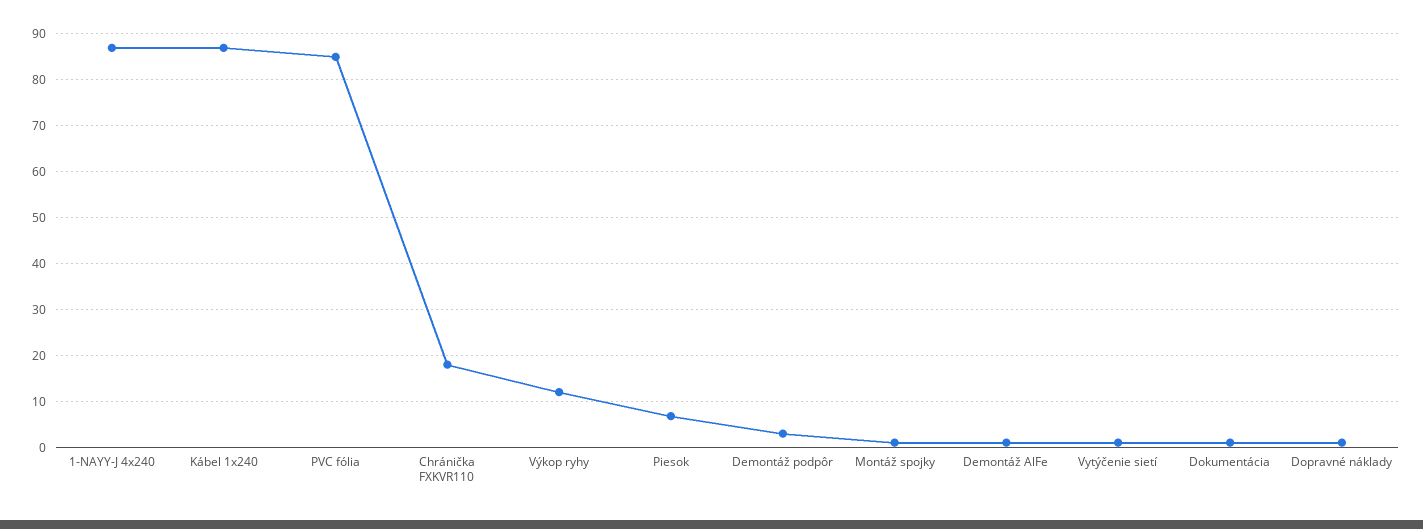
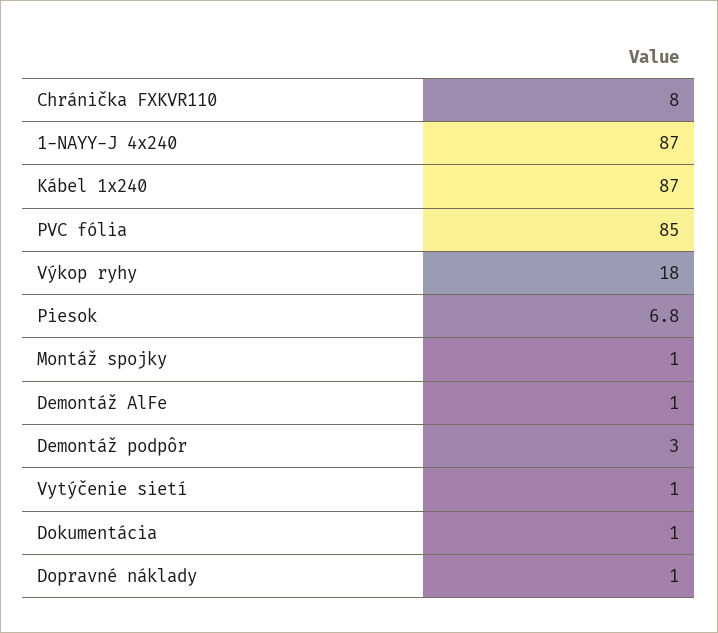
  {
    "1-NAYY-J 4x240": 87,
    "Kábel 1x240": 87,
    "PVC fólia": 85,
-   "Chránička FXKVR110": 18,
+   "Chránička FXKVR110": 8,
-   "Výkop ryhy": 12,
+   "Výkop ryhy": 18,
    "Piesok": 6.8,
    "Demontáž podpôr": 3,
    "Montáž spojky": 1,
    "Demontáž AlFe": 1,
    "Vytýčenie sietí": 1,
    "Dokumentácia": 1,
    "Dopravné náklady": 1
  }

